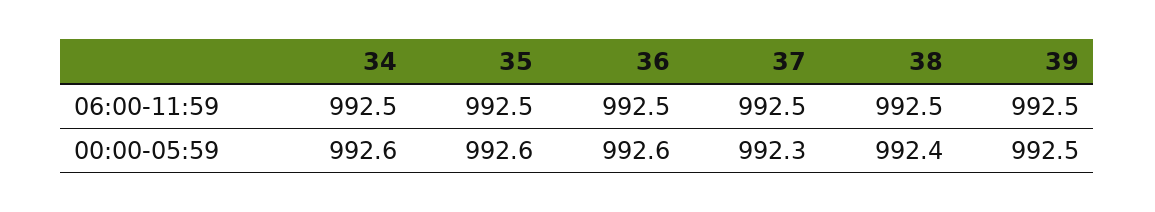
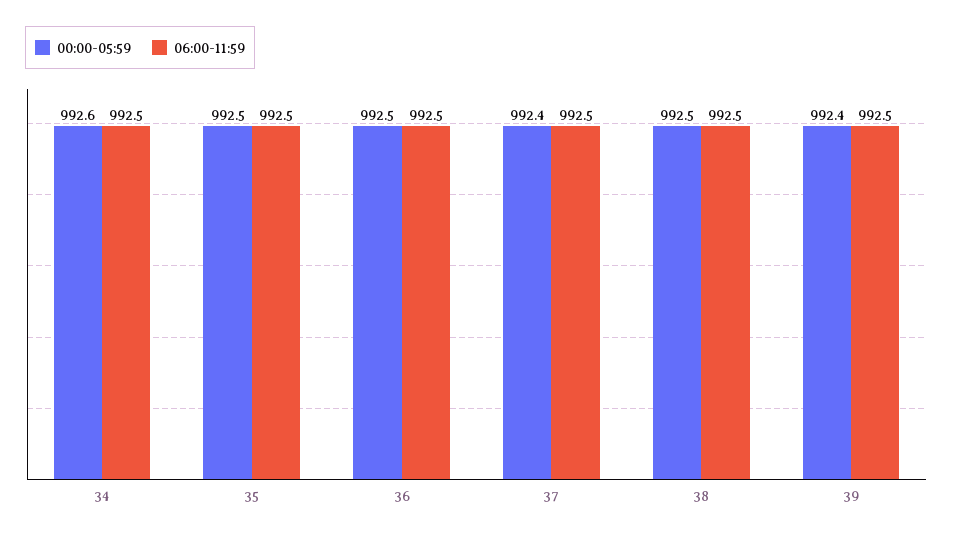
  {
    "06:00-11:59": {
      "34": 992.5,
      "35": 992.5,
      "36": 992.5,
      "37": 992.5,
      "38": 992.5,
      "39": 992.5
    },
    "00:00-05:59": {
      "34": 992.6,
-     "35": 992.6,
+     "35": 992.5,
-     "36": 992.6,
+     "36": 992.5,
-     "37": 992.3,
+     "37": 992.4,
-     "38": 992.4,
+     "38": 992.5,
-     "39": 992.5
+     "39": 992.4
    }
  }

